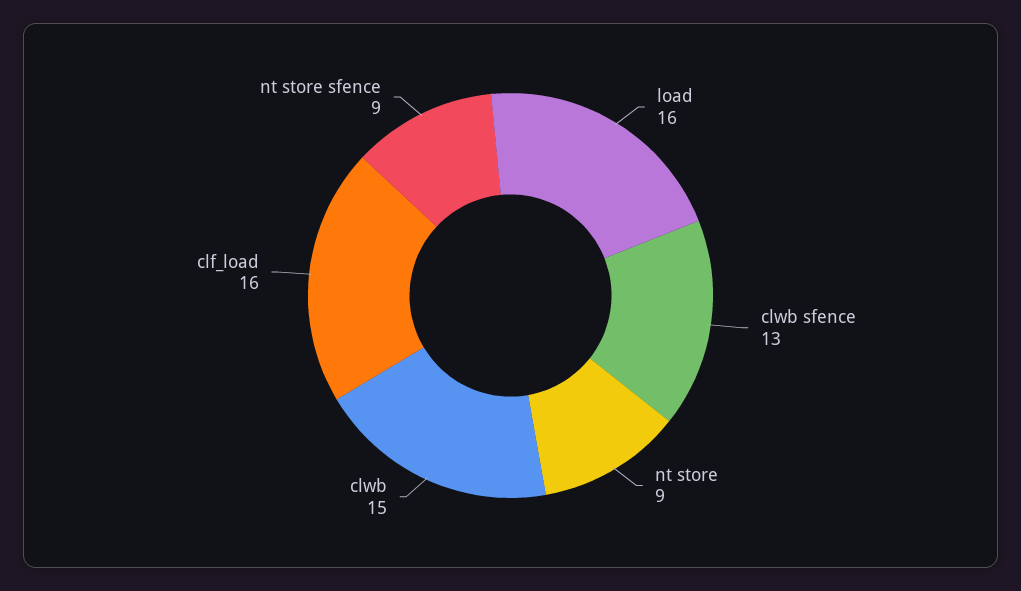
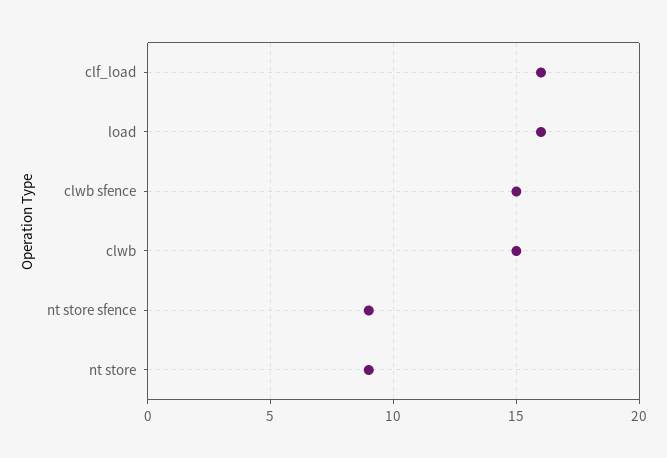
  {
    "load": 16,
-   "clwb sfence": 13,
+   "clwb sfence": 15,
    "nt store": 9,
    "clwb": 15,
    "clf_load": 16,
    "nt store sfence": 9
  }

